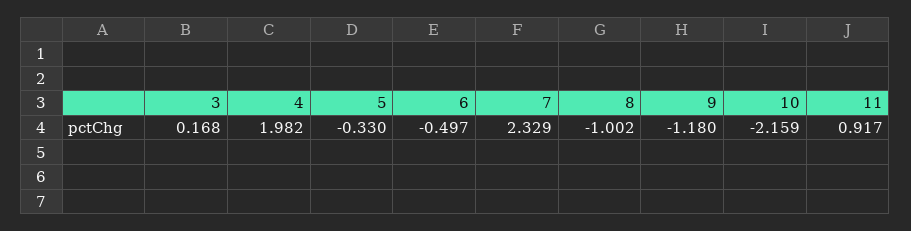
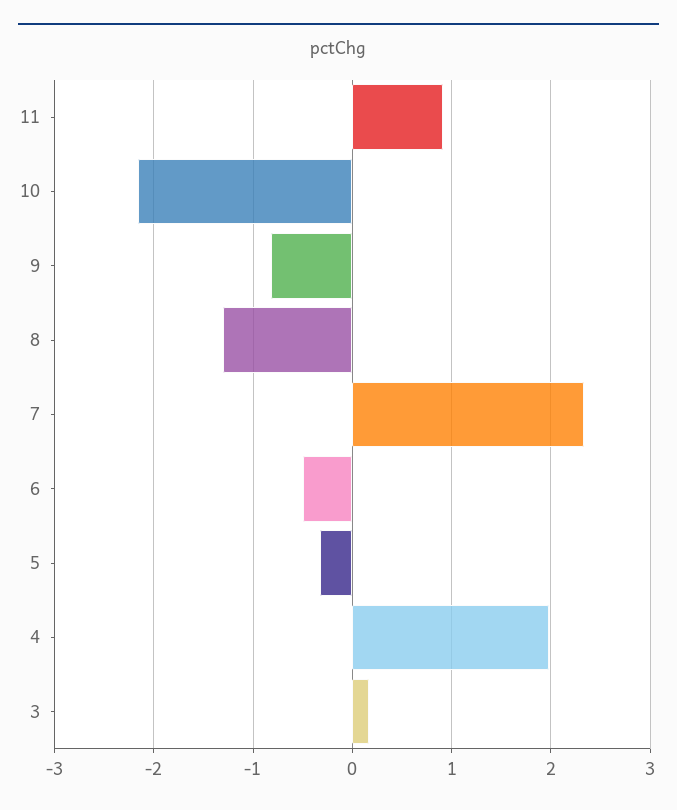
  {
    "3": 0.168,
    "4": 1.982,
    "5": -0.33,
    "6": -0.497,
    "7": 2.329,
-   "8": -1.002,
+   "8": -1.3,
-   "9": -1.18,
+   "9": -0.8,
    "10": -2.159,
    "11": 0.917
  }

